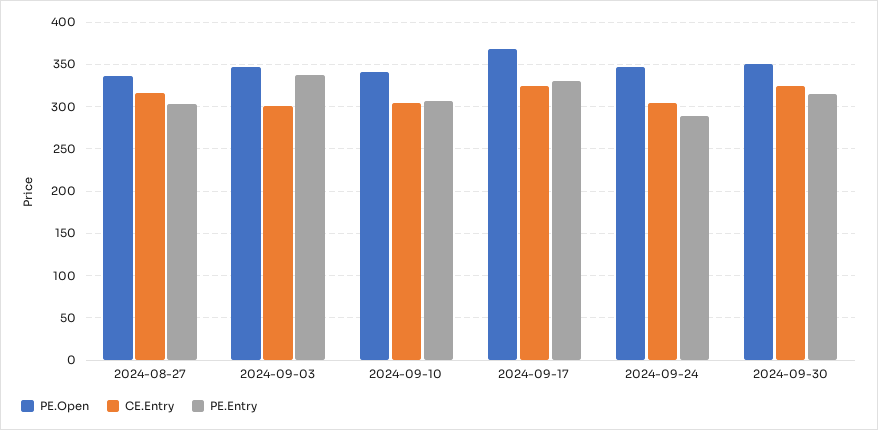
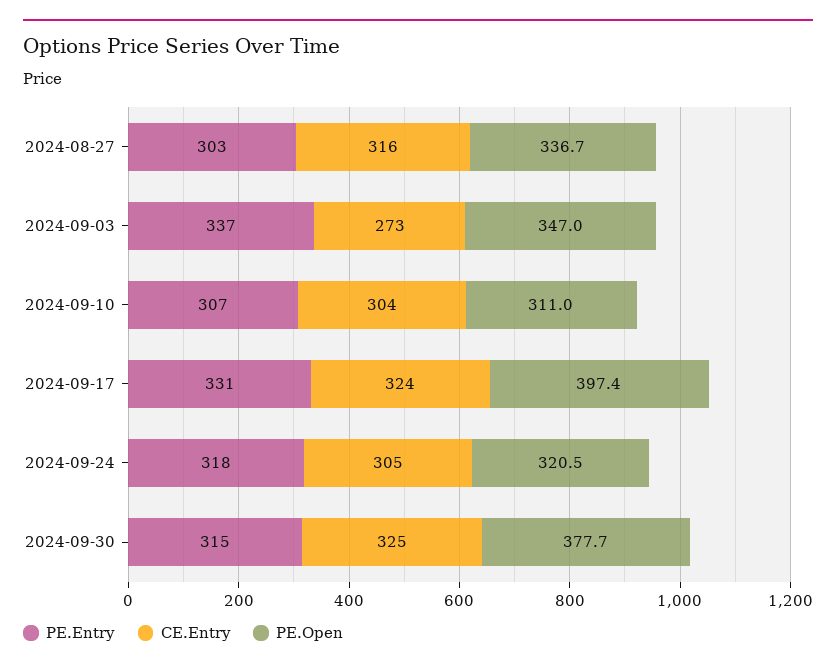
  {
    "PE.Open": {
      "2024-08-27": 336.7,
      "2024-09-03": 347,
-     "2024-09-10": 340,
+     "2024-09-10": 311,
-     "2024-09-17": 370,
+     "2024-09-17": 397.4,
-     "2024-09-24": 350,
+     "2024-09-24": 320.5,
-     "2024-09-30": 350
+     "2024-09-30": 377.7
    },
    "CE.Entry": {
      "2024-08-27": 316,
-     "2024-09-03": 300,
+     "2024-09-03": 273,
      "2024-09-10": 304,
      "2024-09-17": 324,
      "2024-09-24": 305,
      "2024-09-30": 325
    },
    "PE.Entry": {
      "2024-08-27": 303,
      "2024-09-03": 337,
      "2024-09-10": 307,
      "2024-09-17": 331,
-     "2024-09-24": 290,
+     "2024-09-24": 318,
      "2024-09-30": 315
    }
  }

